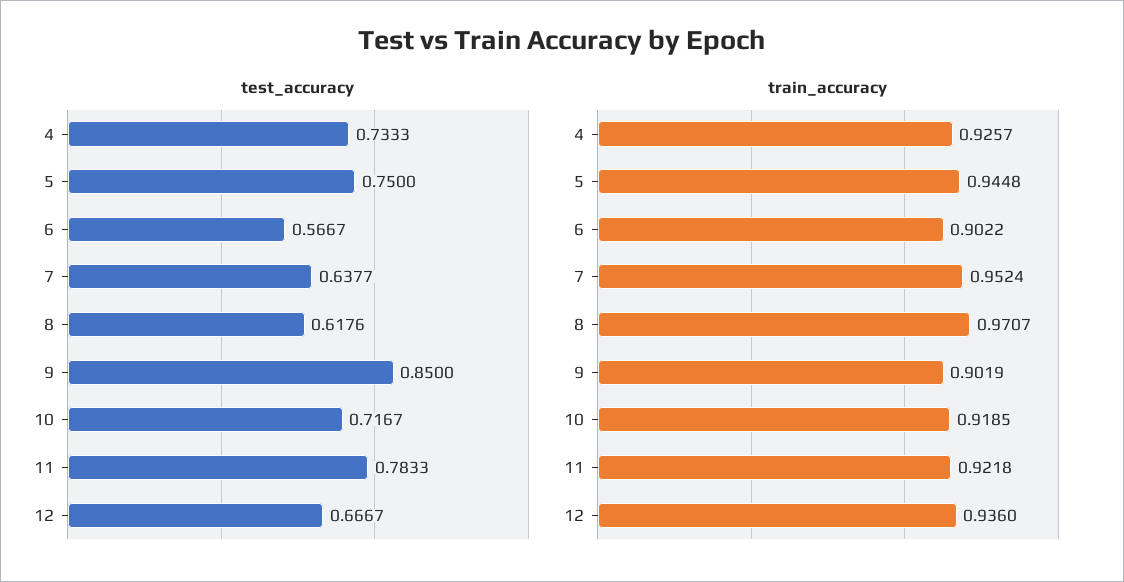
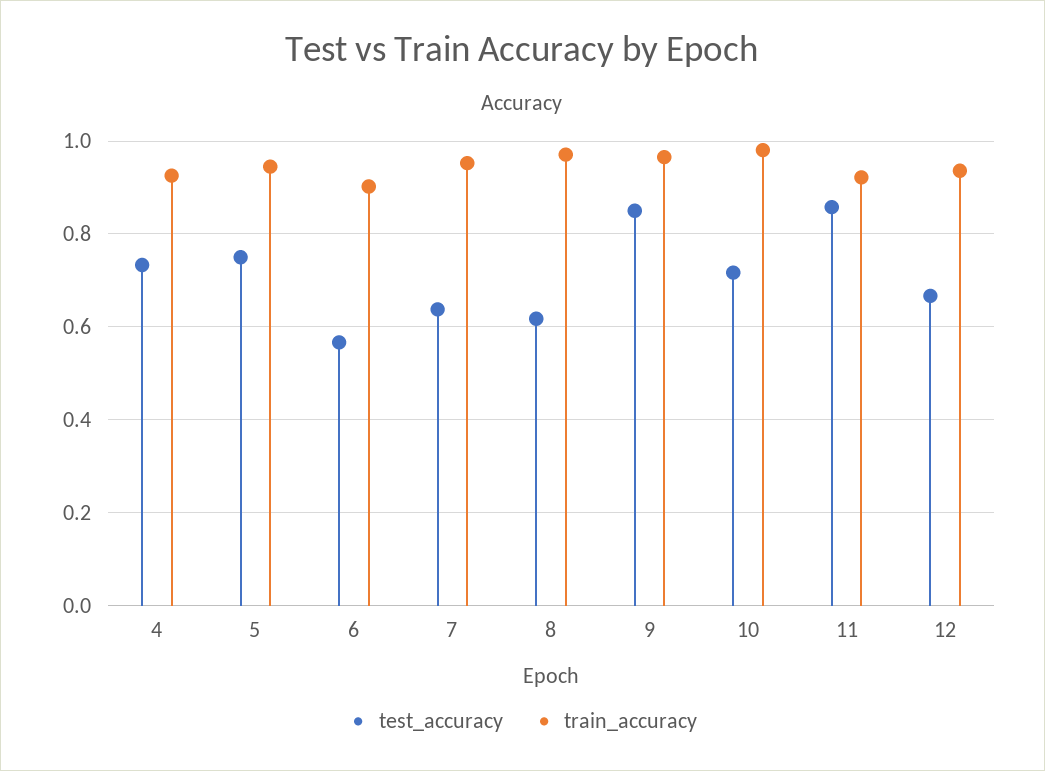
  {
    "test_accuracy": {
      "4": 0.7333,
      "5": 0.75,
      "6": 0.5667,
      "7": 0.6377,
      "8": 0.6176,
      "9": 0.85,
      "10": 0.7167,
-     "11": 0.7833,
+     "11": 0.86,
      "12": 0.6667
    },
    "train_accuracy": {
      "4": 0.9257,
      "5": 0.9448,
      "6": 0.9022,
      "7": 0.9524,
      "8": 0.9707,
-     "9": 0.9019,
+     "9": 0.96,
-     "10": 0.9185,
+     "10": 0.98,
      "11": 0.9218,
      "12": 0.936
    }
  }

